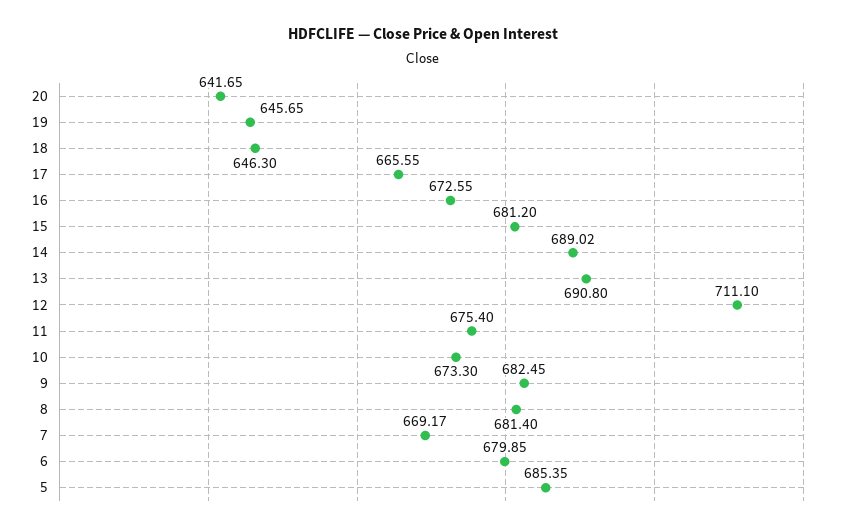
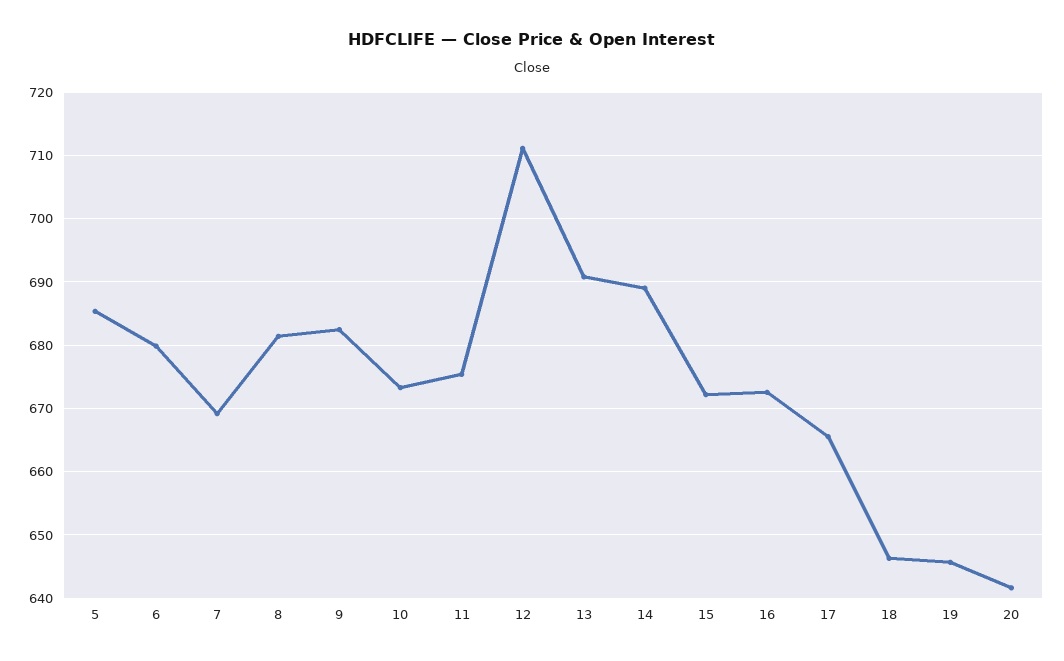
  {
    "20": 641.65,
    "19": 645.65,
    "18": 646.3,
    "17": 665.55,
    "16": 672.55,
-   "15": 681.2,
+   "15": 672,
    "14": 689.02,
    "13": 690.8,
    "12": 711.1,
    "11": 675.4,
    "10": 673.3,
    "9": 682.45,
    "8": 681.4,
    "7": 669.17,
    "6": 679.85,
    "5": 685.35
  }

